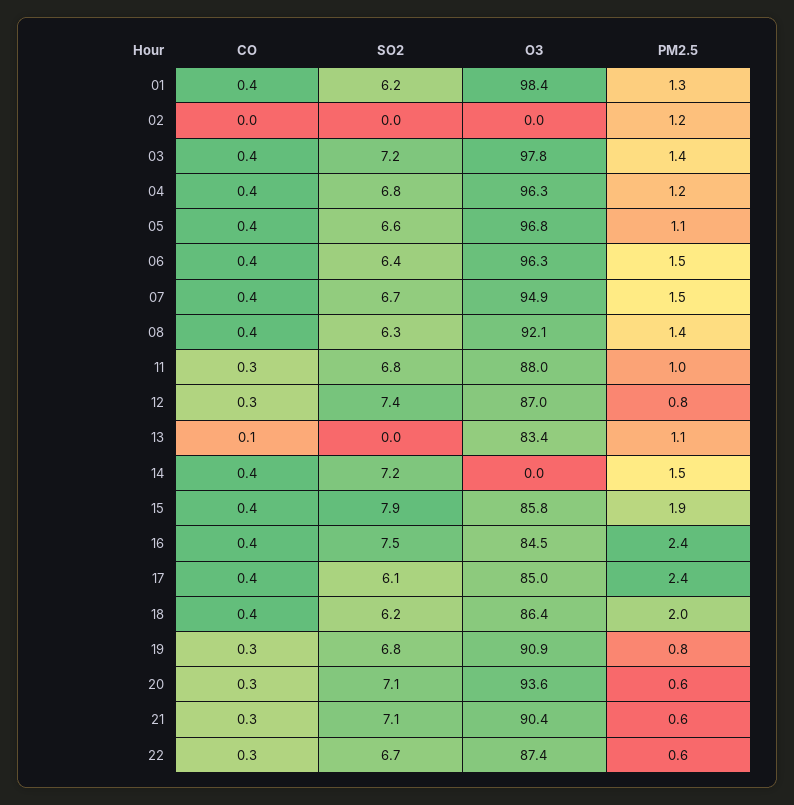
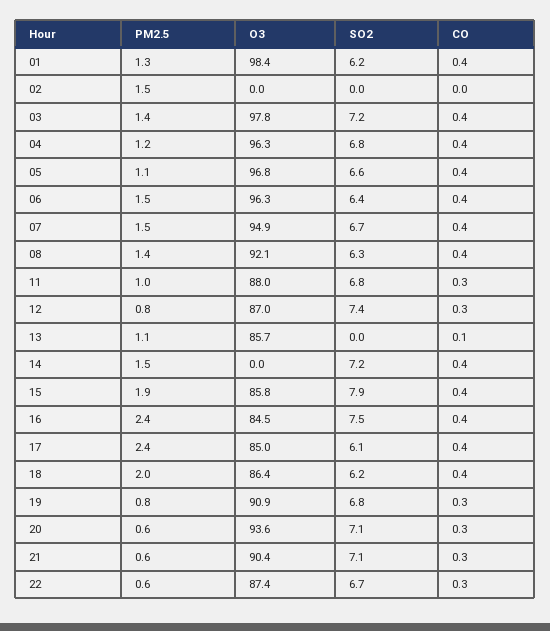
  {
    "CO": {
      "01": 0.4,
      "02": 0,
      "03": 0.4,
      "04": 0.4,
      "05": 0.4,
      "06": 0.4,
      "07": 0.4,
      "08": 0.4,
      "11": 0.3,
      "12": 0.3,
      "13": 0.1,
      "14": 0.4,
      "15": 0.4,
      "16": 0.4,
      "17": 0.4,
      "18": 0.4,
      "19": 0.3,
      "20": 0.3,
      "21": 0.3,
      "22": 0.3
    },
    "SO2": {
      "01": 6.2,
      "02": 0,
      "03": 7.2,
      "04": 6.8,
      "05": 6.6,
      "06": 6.4,
      "07": 6.7,
      "08": 6.3,
      "11": 6.8,
      "12": 7.4,
      "13": 0,
      "14": 7.2,
      "15": 7.9,
      "16": 7.5,
      "17": 6.1,
      "18": 6.2,
      "19": 6.8,
      "20": 7.1,
      "21": 7.1,
      "22": 6.7
    },
    "O3": {
      "01": 98.4,
      "02": 0,
      "03": 97.8,
      "04": 96.3,
      "05": 96.8,
      "06": 96.3,
      "07": 94.9,
      "08": 92.1,
      "11": 88,
      "12": 87,
-     "13": 83.4,
+     "13": 85.7,
      "14": 0,
      "15": 85.8,
      "16": 84.5,
      "17": 85,
      "18": 86.4,
      "19": 90.9,
      "20": 93.6,
      "21": 90.4,
      "22": 87.4
    },
    "PM2.5": {
      "01": 1.3,
-     "02": 1.2,
+     "02": 1.5,
      "03": 1.4,
      "04": 1.2,
      "05": 1.1,
      "06": 1.5,
      "07": 1.5,
      "08": 1.4,
      "11": 1,
      "12": 0.8,
      "13": 1.1,
      "14": 1.5,
      "15": 1.9,
      "16": 2.4,
      "17": 2.4,
      "18": 2,
      "19": 0.8,
      "20": 0.6,
      "21": 0.6,
      "22": 0.6
    }
  }

